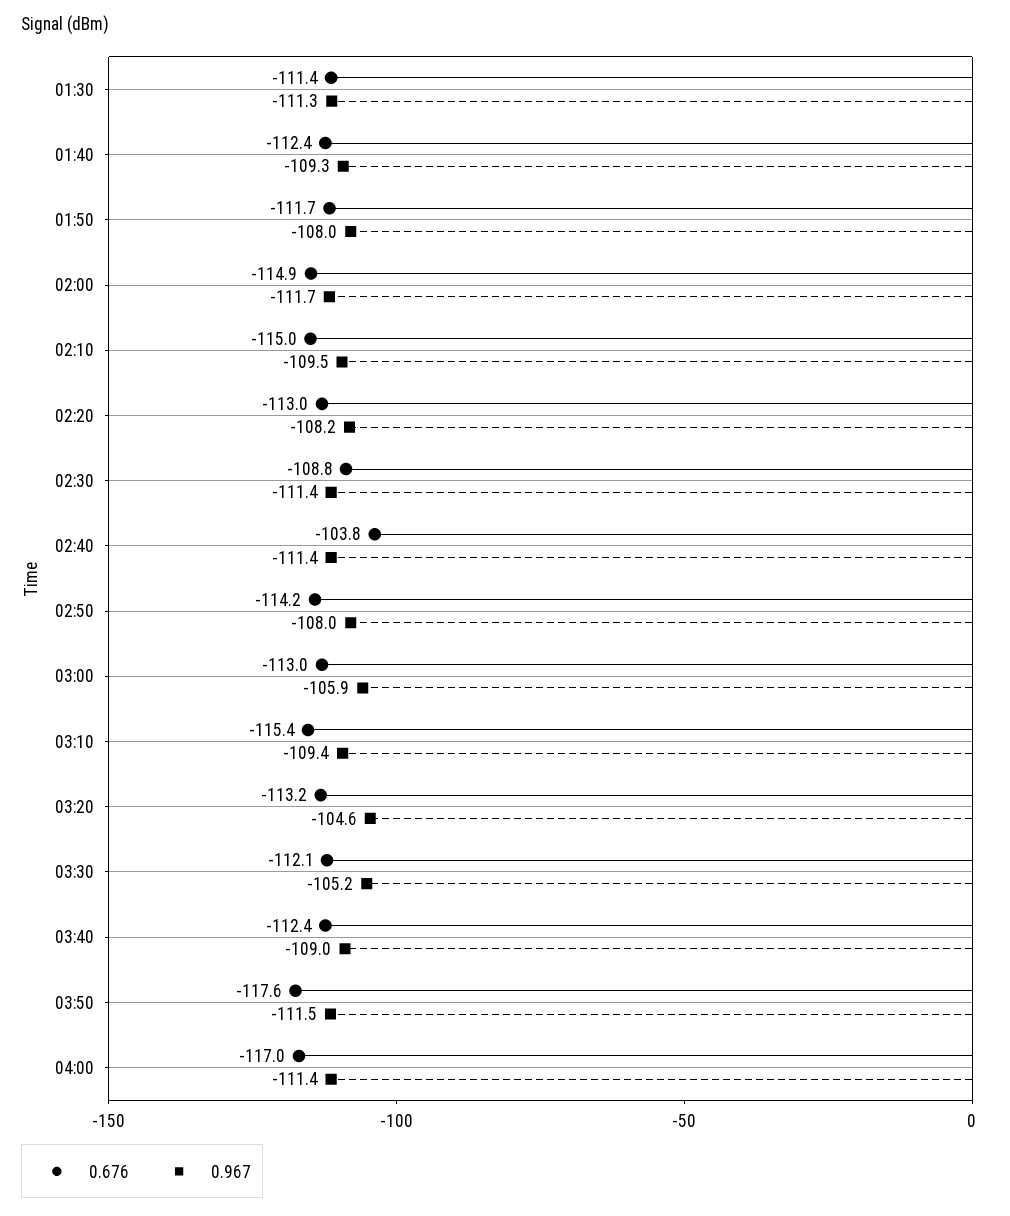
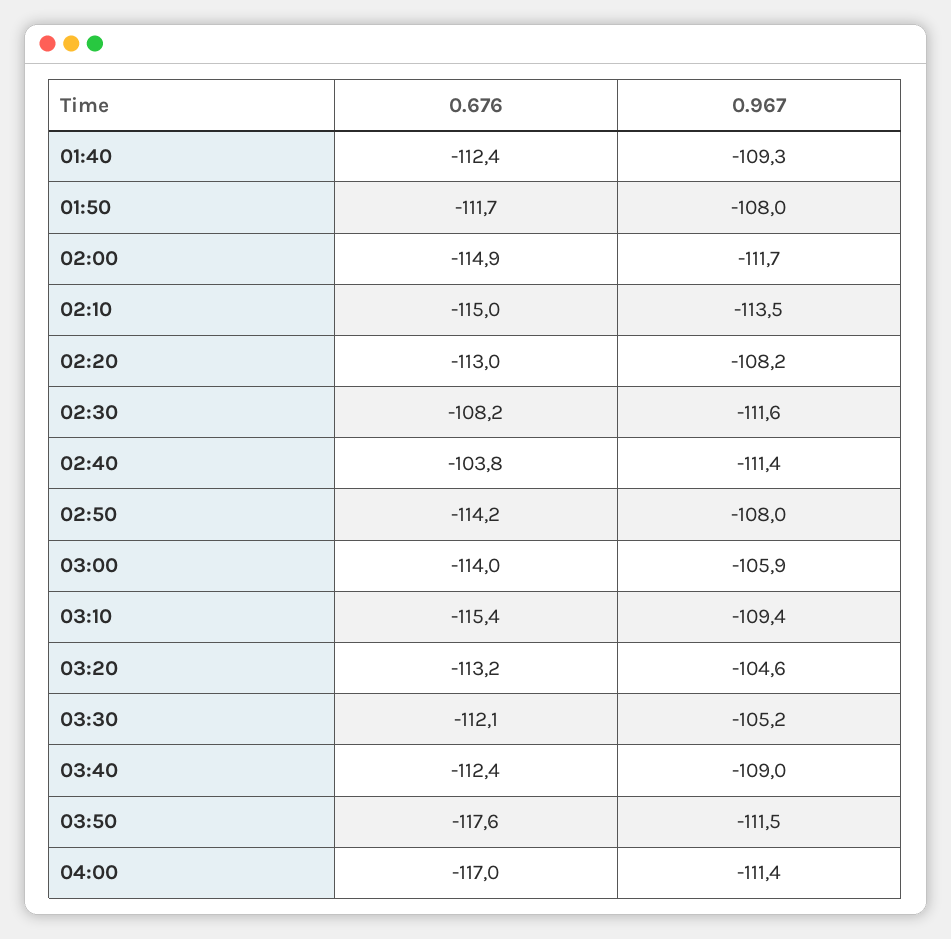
  {
    "0.676": {
-     "01:30": -111.4,
      "01:40": -112.4,
      "01:50": -111.7,
      "02:00": -114.9,
      "02:10": -115,
      "02:20": -113,
-     "02:30": -108.8,
+     "02:30": -108.2,
      "02:40": -103.8,
      "02:50": -114.2,
-     "03:00": -113,
+     "03:00": -114,
      "03:10": -115.4,
      "03:20": -113.2,
      "03:30": -112.1,
      "03:40": -112.4,
      "03:50": -117.6,
      "04:00": -117
    },
    "0.967": {
-     "01:30": -111.3,
      "01:40": -109.3,
      "01:50": -108,
      "02:00": -111.7,
-     "02:10": -109.5,
+     "02:10": -113.5,
      "02:20": -108.2,
-     "02:30": -111.4,
+     "02:30": -111.6,
      "02:40": -111.4,
      "02:50": -108,
      "03:00": -105.9,
      "03:10": -109.4,
      "03:20": -104.6,
      "03:30": -105.2,
      "03:40": -109,
      "03:50": -111.5,
      "04:00": -111.4
    }
  }

